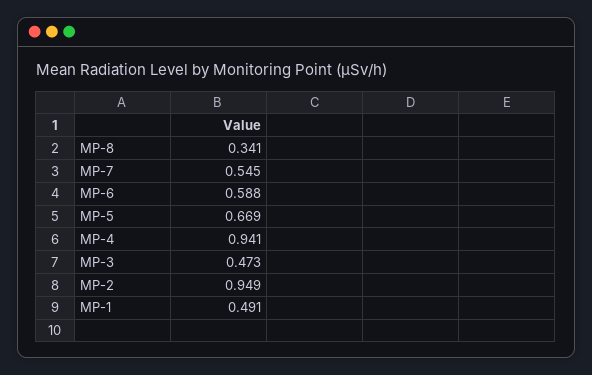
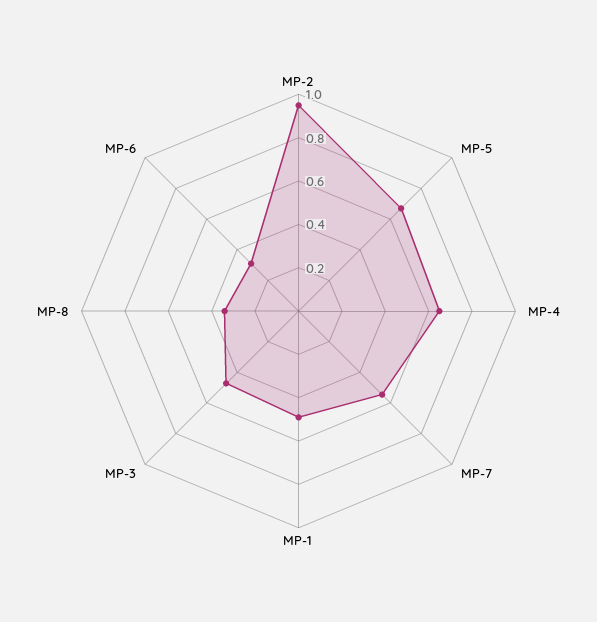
  {
    "MP-8": 0.341,
    "MP-7": 0.545,
-   "MP-6": 0.588,
+   "MP-6": 0.3,
    "MP-5": 0.669,
-   "MP-4": 0.941,
+   "MP-4": 0.65,
    "MP-3": 0.473,
    "MP-2": 0.949,
    "MP-1": 0.491
  }

